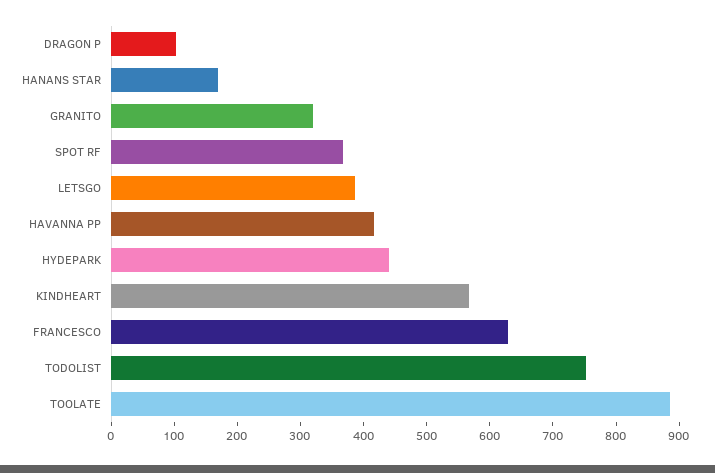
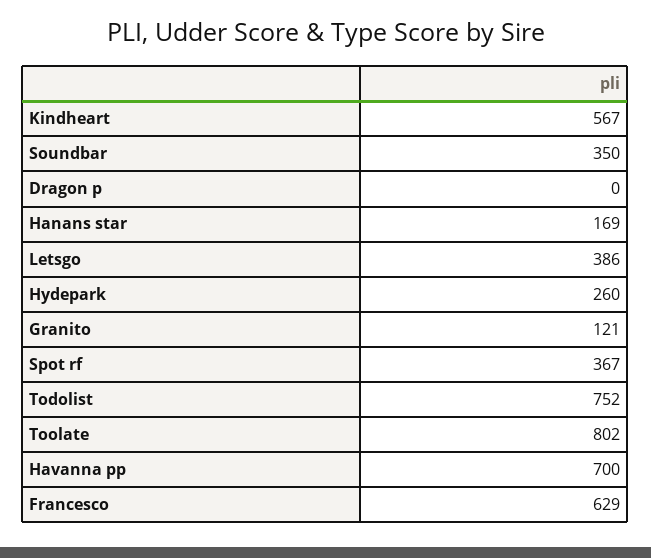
  {
-   "DRAGON P": 100,
+   "DRAGON P": 0,
    "HANANS STAR": 169,
-   "GRANITO": 320,
+   "GRANITO": 121,
    "SPOT RF": 367,
    "LETSGO": 386,
-   "HAVANNA PP": 420,
+   "HAVANNA PP": 700,
-   "HYDEPARK": 440,
+   "HYDEPARK": 260,
    "KINDHEART": 567,
    "FRANCESCO": 629,
    "TODOLIST": 752,
-   "TOOLATE": 880
+   "TOOLATE": 802,
+   "Soundbar": 350
  }

